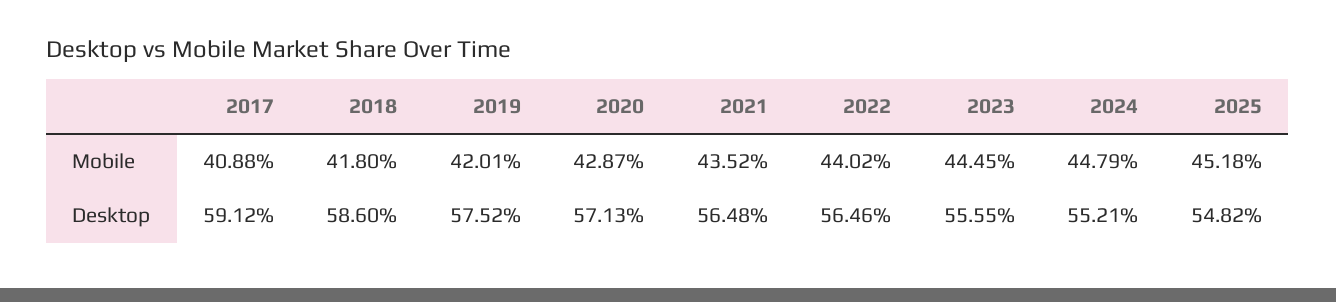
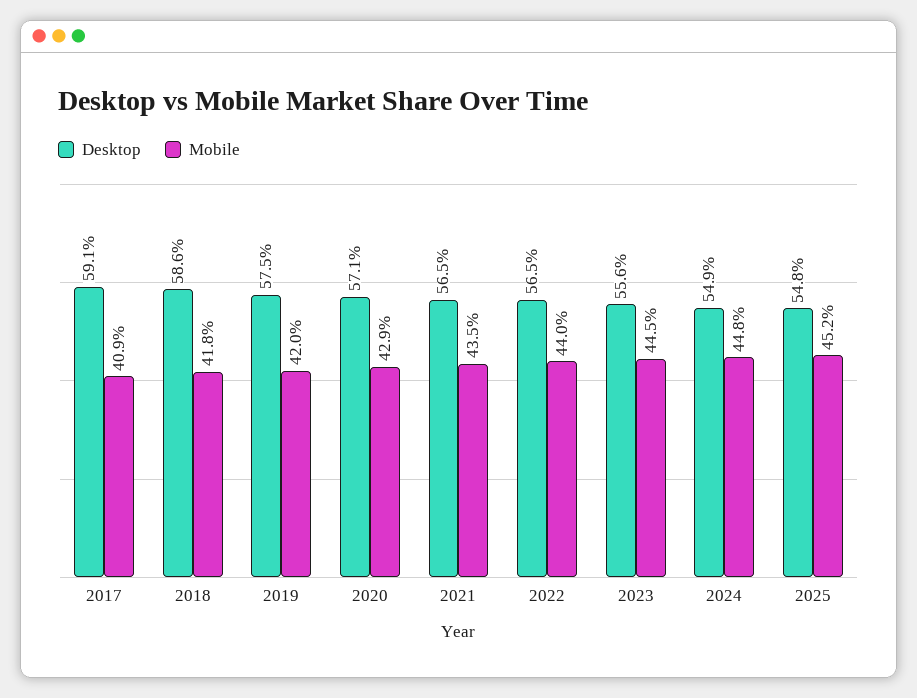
  {
    "Mobile": {
      "2017": 40.88,
      "2018": 41.8,
      "2019": 42.01,
      "2020": 42.87,
      "2021": 43.52,
      "2022": 44.02,
      "2023": 44.45,
      "2024": 44.79,
      "2025": 45.18
    },
    "Desktop": {
      "2017": 59.12,
      "2018": 58.6,
      "2019": 57.52,
      "2020": 57.13,
      "2021": 56.48,
      "2022": 56.46,
      "2023": 55.55,
-     "2024": 55.21,
+     "2024": 54.9,
      "2025": 54.82
    }
  }

